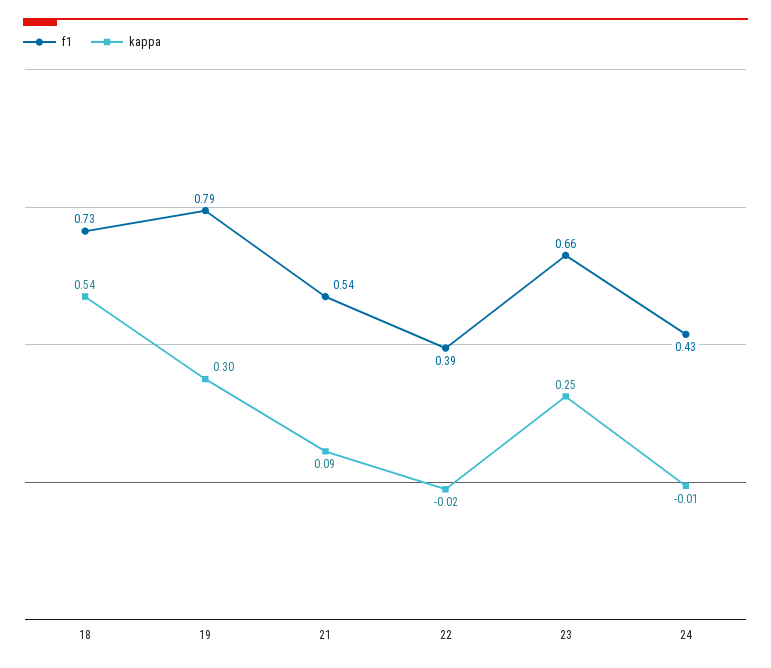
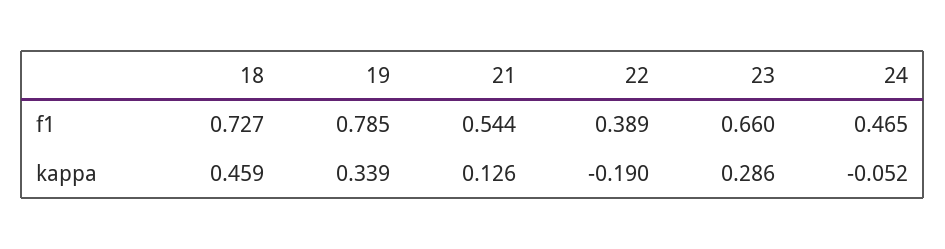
  {
    "f1": {
      "18": 0.727,
      "19": 0.785,
      "21": 0.544,
      "22": 0.389,
      "23": 0.66,
-     "24": 0.43
+     "24": 0.465
    },
    "kappa": {
-     "18": 0.54,
+     "18": 0.459,
-     "19": 0.3,
+     "19": 0.339,
-     "21": 0.09,
+     "21": 0.126,
-     "22": -0.02,
+     "22": -0.19,
-     "23": 0.25,
+     "23": 0.286,
-     "24": -0.01
+     "24": -0.052
    }
  }

